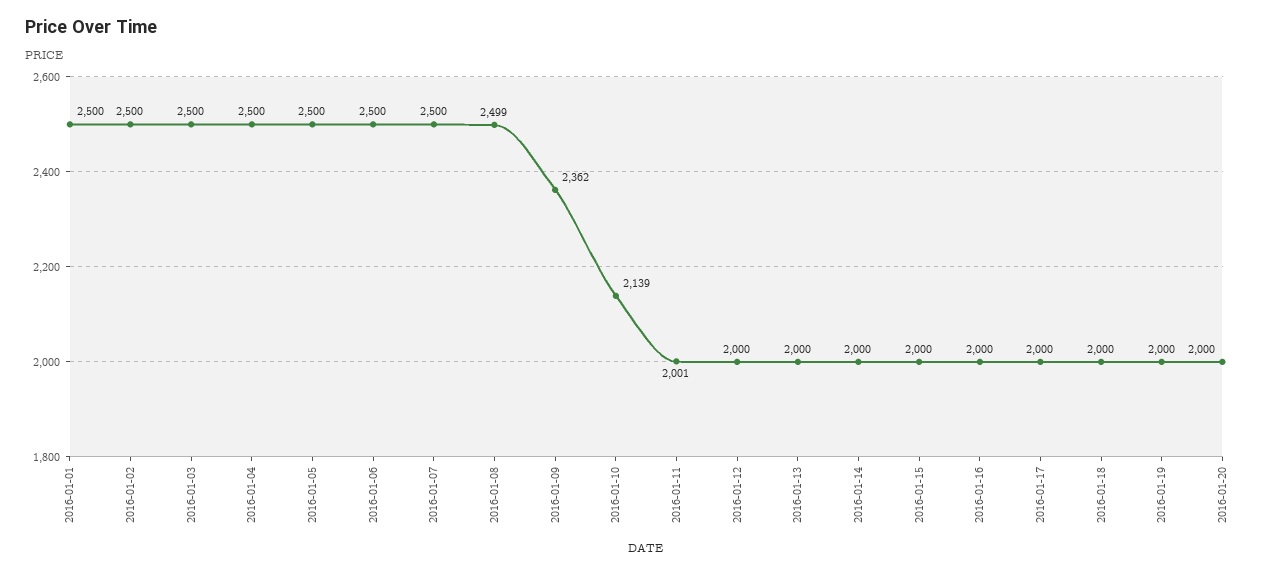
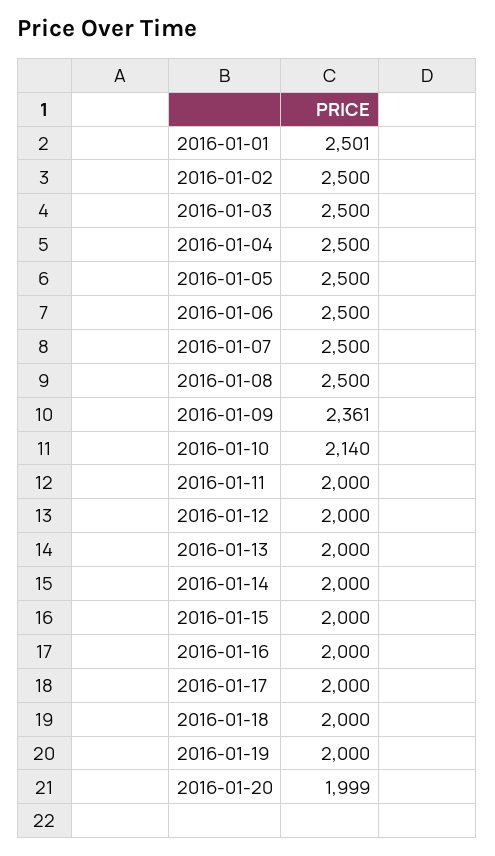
  {
-   "2016-01-01": 2500,
+   "2016-01-01": 2501,
    "2016-01-02": 2500,
    "2016-01-03": 2500,
    "2016-01-04": 2500,
    "2016-01-05": 2500,
    "2016-01-06": 2500,
    "2016-01-07": 2500,
-   "2016-01-08": 2499,
+   "2016-01-08": 2500,
-   "2016-01-09": 2362,
+   "2016-01-09": 2361,
-   "2016-01-10": 2139,
+   "2016-01-10": 2140,
-   "2016-01-11": 2001,
+   "2016-01-11": 2000,
    "2016-01-12": 2000,
    "2016-01-13": 2000,
    "2016-01-14": 2000,
    "2016-01-15": 2000,
    "2016-01-16": 2000,
    "2016-01-17": 2000,
    "2016-01-18": 2000,
    "2016-01-19": 2000,
-   "2016-01-20": 2000
+   "2016-01-20": 1999
  }

